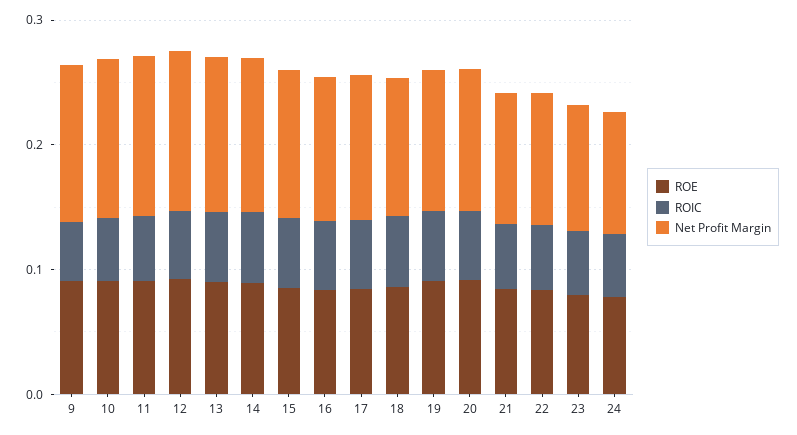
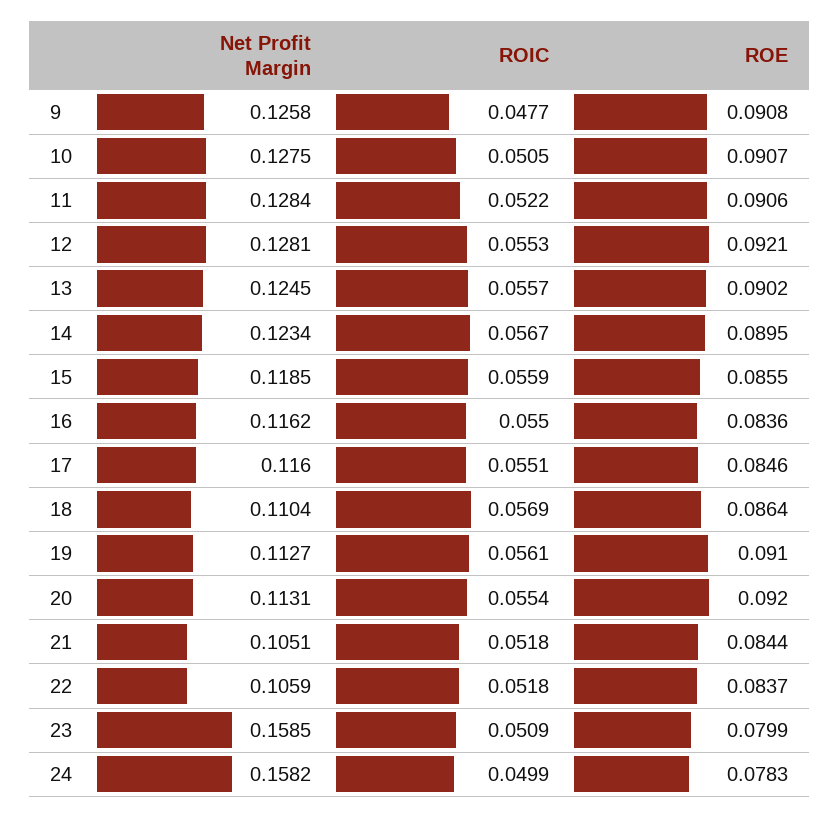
  {
    "ROE": {
      "9": 0.0908,
      "10": 0.0907,
      "11": 0.0906,
      "12": 0.0921,
      "13": 0.0902,
      "14": 0.0895,
      "15": 0.0855,
      "16": 0.0836,
      "17": 0.0846,
      "18": 0.0864,
      "19": 0.091,
      "20": 0.092,
      "21": 0.0844,
      "22": 0.0837,
      "23": 0.0799,
      "24": 0.0783
    },
    "ROIC": {
      "9": 0.0477,
      "10": 0.0505,
      "11": 0.0522,
      "12": 0.0553,
      "13": 0.0557,
      "14": 0.0567,
      "15": 0.0559,
      "16": 0.055,
      "17": 0.0551,
      "18": 0.0569,
      "19": 0.0561,
      "20": 0.0554,
      "21": 0.0518,
      "22": 0.0518,
      "23": 0.0509,
      "24": 0.0499
    },
    "Net Profit Margin": {
      "9": 0.1258,
      "10": 0.1275,
      "11": 0.1284,
      "12": 0.1281,
      "13": 0.1245,
      "14": 0.1234,
      "15": 0.1185,
      "16": 0.1162,
      "17": 0.116,
      "18": 0.1104,
      "19": 0.1127,
      "20": 0.1131,
      "21": 0.1051,
      "22": 0.1059,
-     "23": 0.1,
+     "23": 0.1585,
-     "24": 0.1
+     "24": 0.1582
    }
  }

